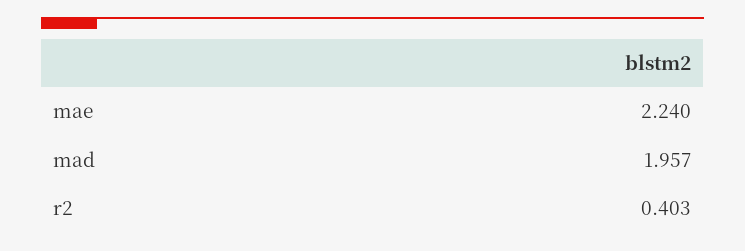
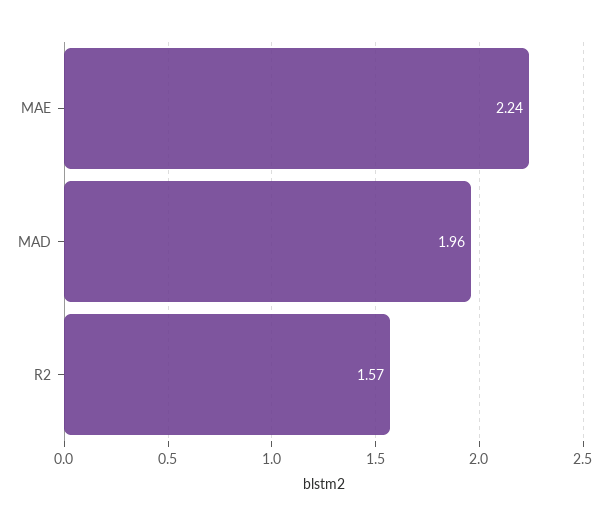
  {
    "mae": 2.24,
    "mad": 1.957,
-   "r2": 0.403
+   "r2": 1.57
  }

